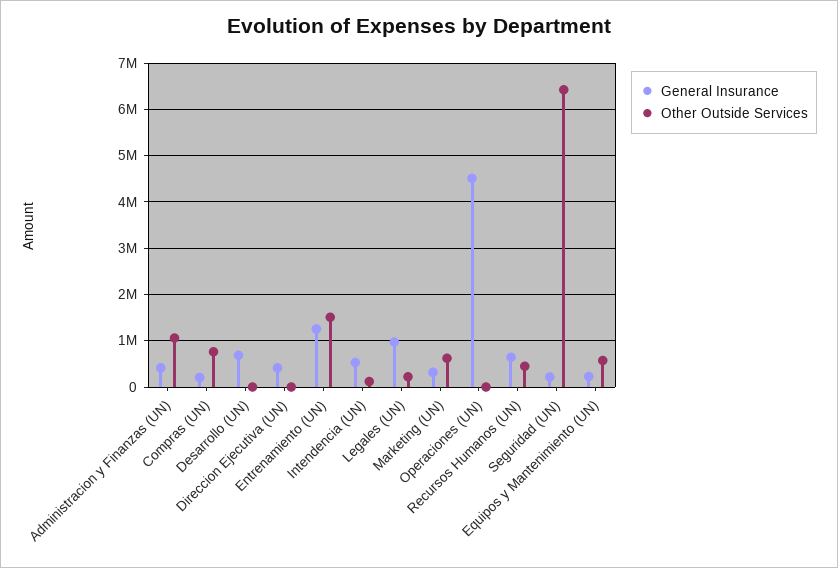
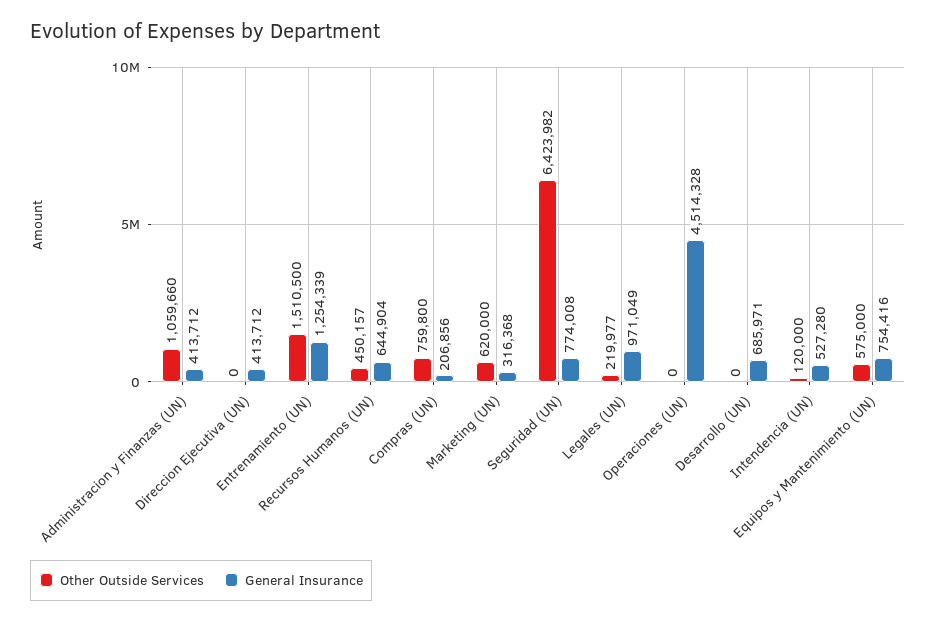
  {
    "General Insurance": {
      "Administracion y Finanzas (UN)": 413712,
      "Compras (UN)": 206856,
      "Desarrollo (UN)": 685971,
      "Direccion Ejecutiva (UN)": 413712,
      "Entrenamiento (UN)": 1254339,
      "Intendencia (UN)": 527280,
      "Legales (UN)": 971049,
      "Marketing (UN)": 316368,
      "Operaciones (UN)": 4514328,
      "Recursos Humanos (UN)": 644904,
-     "Seguridad (UN)": 200000,
+     "Seguridad (UN)": 774008,
-     "Equipos y Mantenimiento (UN)": 200000
+     "Equipos y Mantenimiento (UN)": 754416
    },
    "Other Outside Services": {
      "Administracion y Finanzas (UN)": 1059660,
      "Compras (UN)": 759800,
      "Desarrollo (UN)": 0,
      "Direccion Ejecutiva (UN)": 0,
      "Entrenamiento (UN)": 1510500,
      "Intendencia (UN)": 120000,
      "Legales (UN)": 219977,
      "Marketing (UN)": 620000,
      "Operaciones (UN)": 0,
      "Recursos Humanos (UN)": 450157,
      "Seguridad (UN)": 6423982,
      "Equipos y Mantenimiento (UN)": 575000
    }
  }

